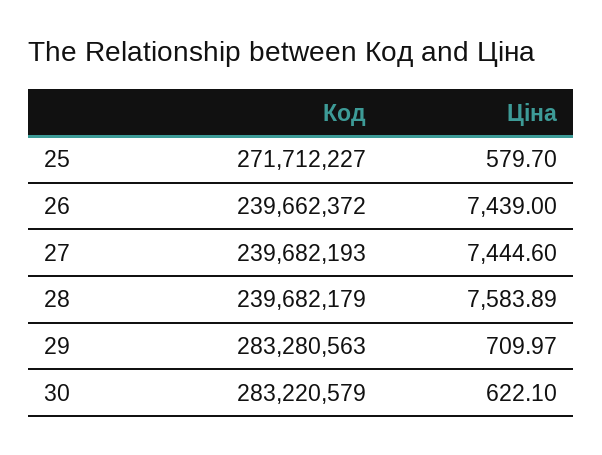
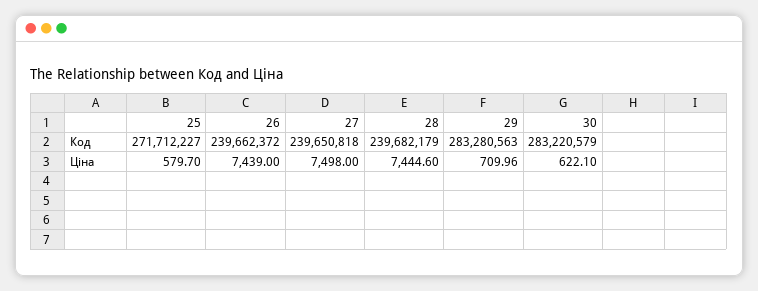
  {
    "Код": {
      "25": 271712227,
      "26": 239662372,
-     "27": 239682193,
+     "27": 239650818,
      "28": 239682179,
      "29": 283280563,
      "30": 283220579
    },
    "Ціна": {
      "25": 579.7,
      "26": 7439,
-     "27": 7444.6,
+     "27": 7498,
-     "28": 7583.89,
+     "28": 7444.6,
-     "29": 709.97,
+     "29": 709.96,
      "30": 622.1
    }
  }

